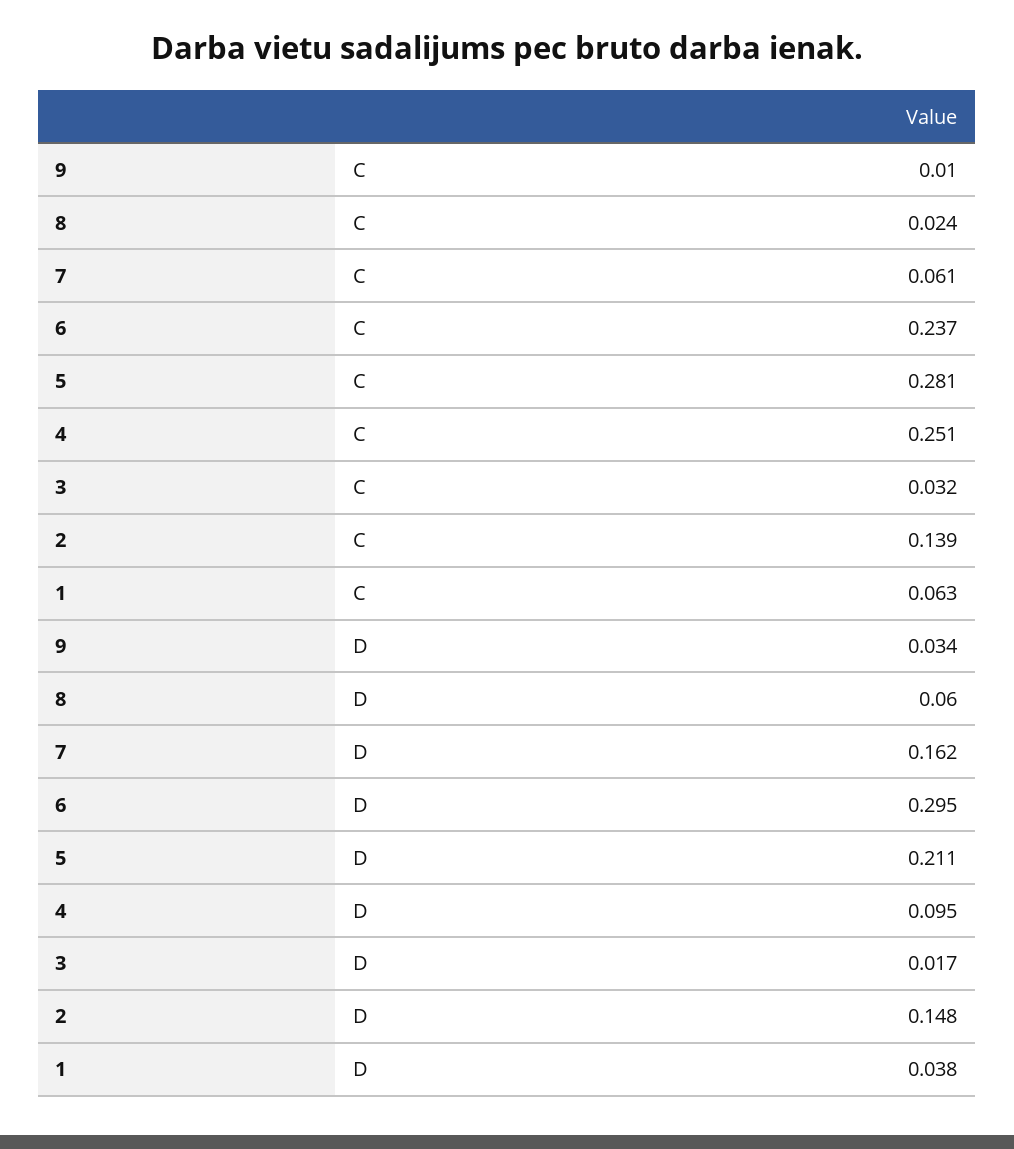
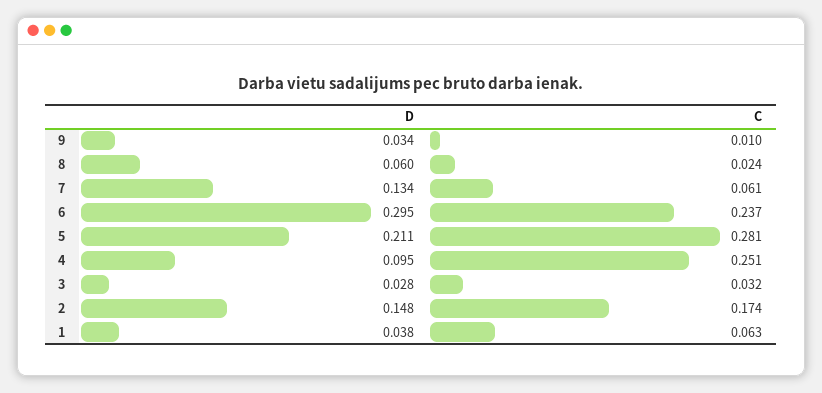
  {
    "9": {
      "C": 0.01,
      "D": 0.034
    },
    "8": {
      "C": 0.024,
      "D": 0.06
    },
    "7": {
      "C": 0.061,
-     "D": 0.162
+     "D": 0.134
    },
    "6": {
      "C": 0.237,
      "D": 0.295
    },
    "5": {
      "C": 0.281,
      "D": 0.211
    },
    "4": {
      "C": 0.251,
      "D": 0.095
    },
    "3": {
      "C": 0.032,
-     "D": 0.017
+     "D": 0.028
    },
    "2": {
-     "C": 0.139,
+     "C": 0.174,
      "D": 0.148
    },
    "1": {
      "C": 0.063,
      "D": 0.038
    }
  }

